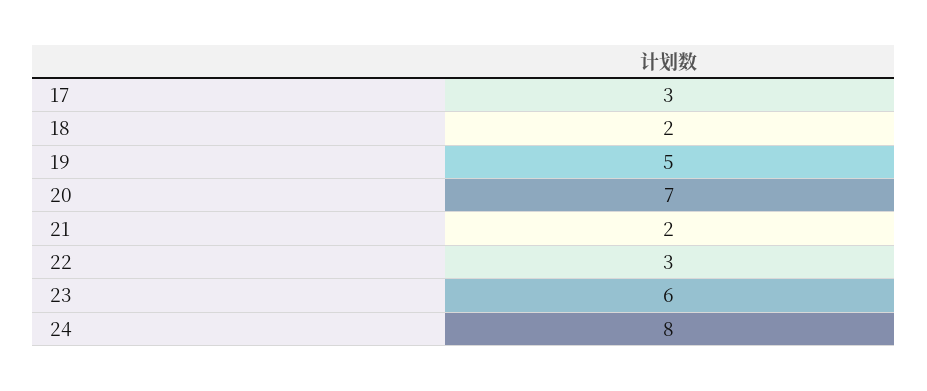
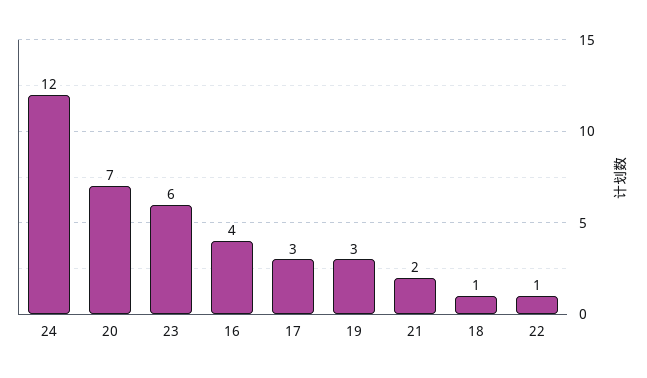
  {
    "17": 3,
-   "18": 2,
+   "18": 1,
-   "19": 5,
+   "19": 3,
    "20": 7,
    "21": 2,
-   "22": 3,
+   "22": 1,
    "23": 6,
-   "24": 8
+   "24": 12,
+   "16": 4
  }

